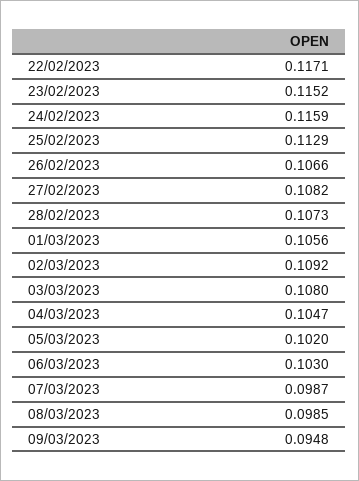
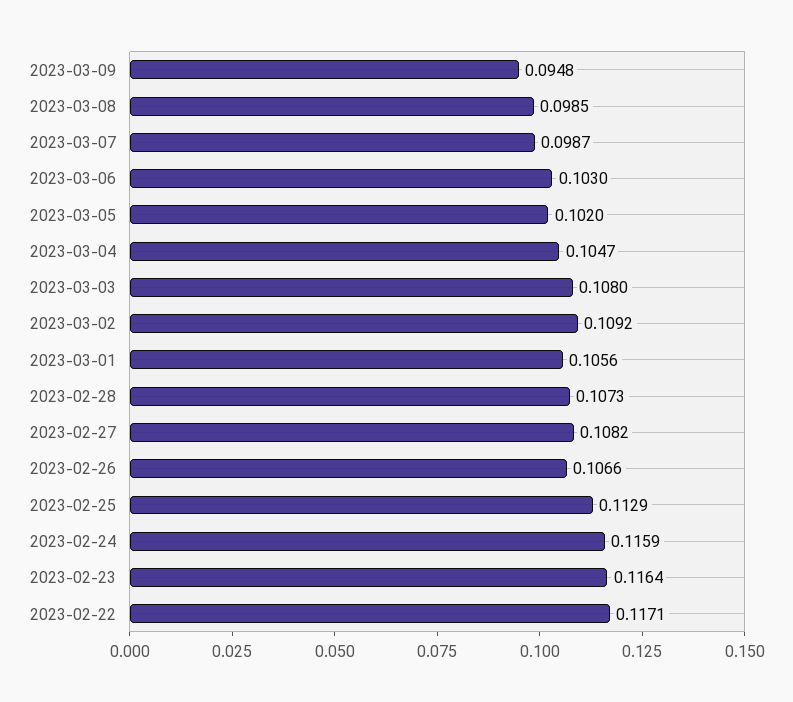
  {
    "22/02/2023": 0.1171,
-   "23/02/2023": 0.1152,
+   "23/02/2023": 0.1164,
    "24/02/2023": 0.1159,
    "25/02/2023": 0.1129,
    "26/02/2023": 0.1066,
    "27/02/2023": 0.1082,
    "28/02/2023": 0.1073,
    "01/03/2023": 0.1056,
    "02/03/2023": 0.1092,
    "03/03/2023": 0.108,
    "04/03/2023": 0.1047,
    "05/03/2023": 0.102,
    "06/03/2023": 0.103,
    "07/03/2023": 0.0987,
    "08/03/2023": 0.0985,
    "09/03/2023": 0.0948
  }

